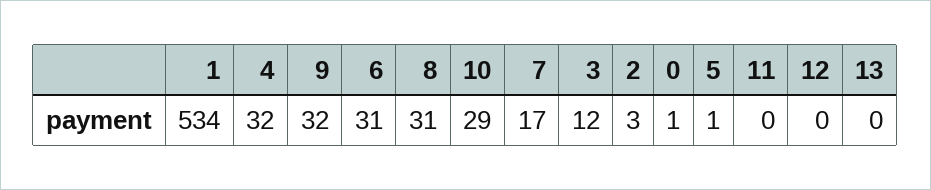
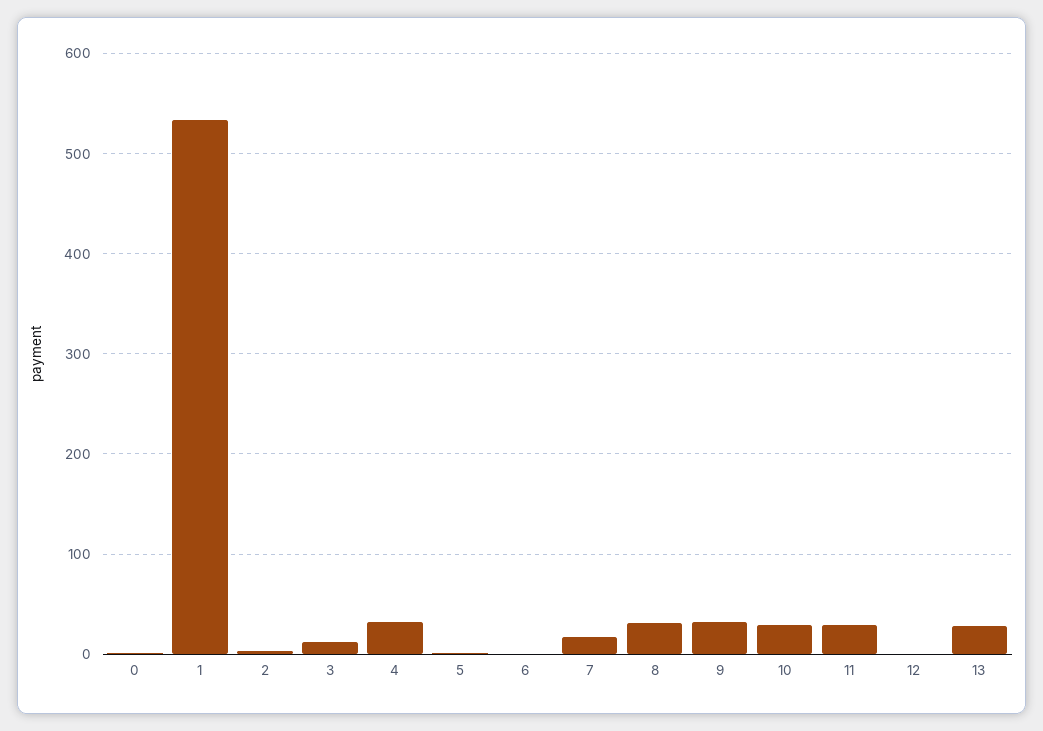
  {
    "1": 534,
    "4": 32,
    "9": 32,
-   "6": 31,
+   "6": 0,
    "8": 31,
    "10": 29,
    "7": 17,
    "3": 12,
    "2": 3,
    "0": 1,
    "5": 1,
-   "11": 0,
+   "11": 30,
    "12": 0,
-   "13": 0
+   "13": 30
  }

